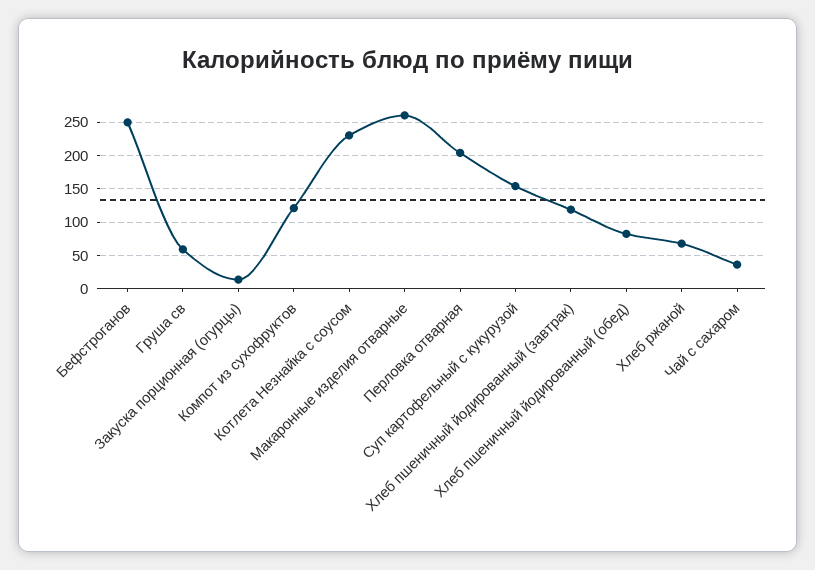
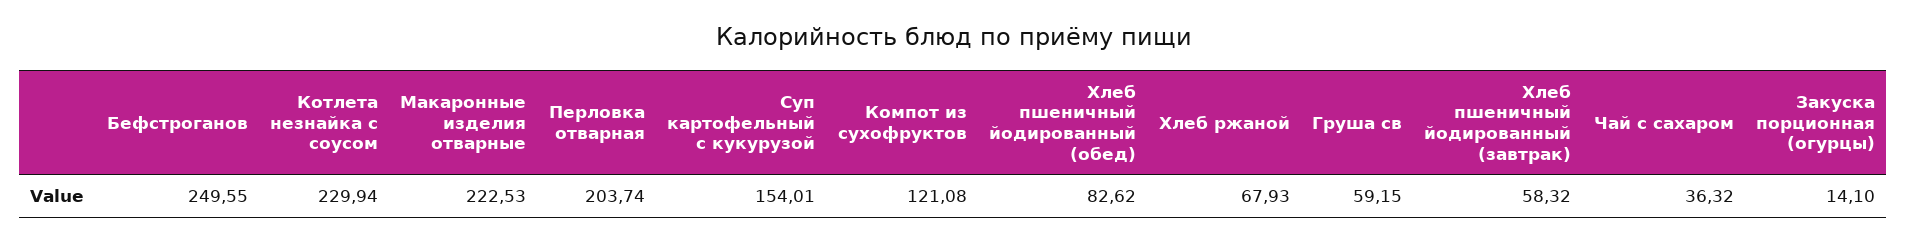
  {
    "Бефстроганов": 249.55,
    "Груша св": 59.15,
    "Закуска порционная (огурцы)": 14.1,
    "Компот из сухофруктов": 121.08,
    "Котлета Незнайка с соусом": 229.94,
-   "Макаронные изделия отварные": 260,
+   "Макаронные изделия отварные": 222.53,
    "Перловка отварная": 203.74,
    "Суп картофельный с кукурузой": 154.01,
-   "Хлеб пшеничный йодированный (завтрак)": 120,
+   "Хлеб пшеничный йодированный (завтрак)": 58.32,
    "Хлеб пшеничный йодированный (обед)": 82.62,
    "Хлеб ржаной": 67.93,
    "Чай с сахаром": 36.32
  }

